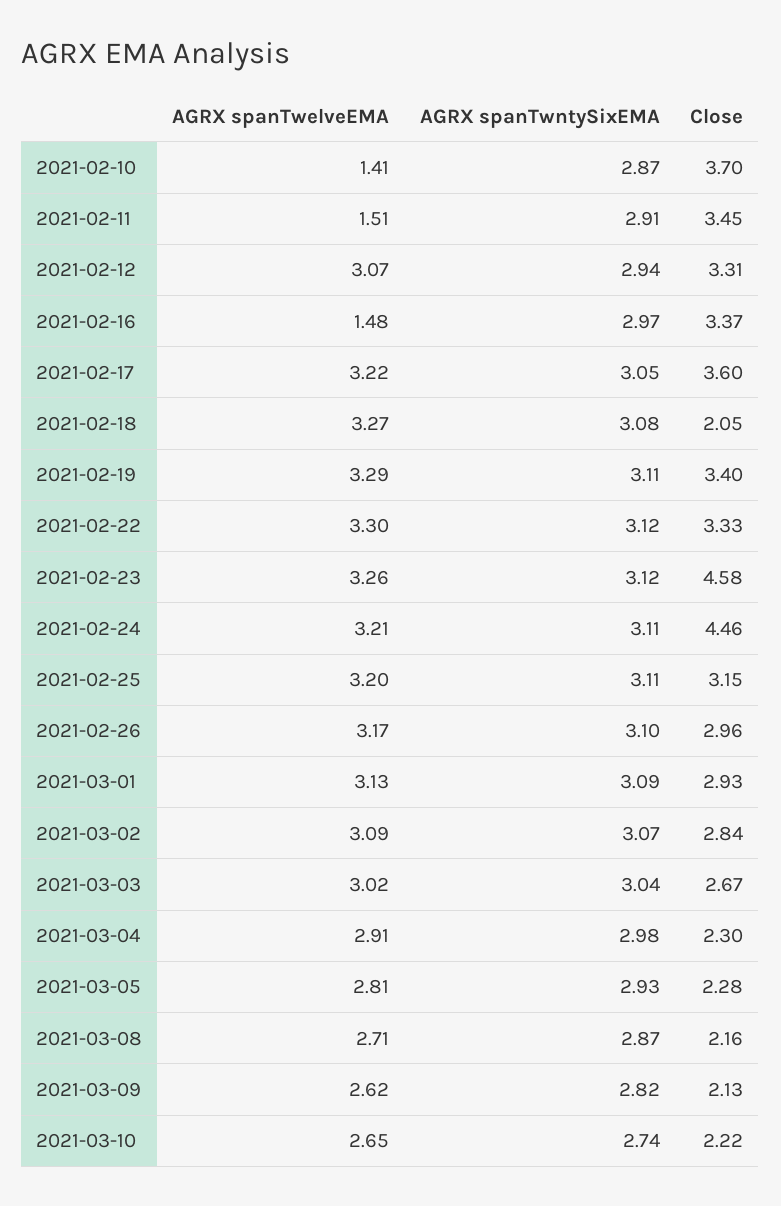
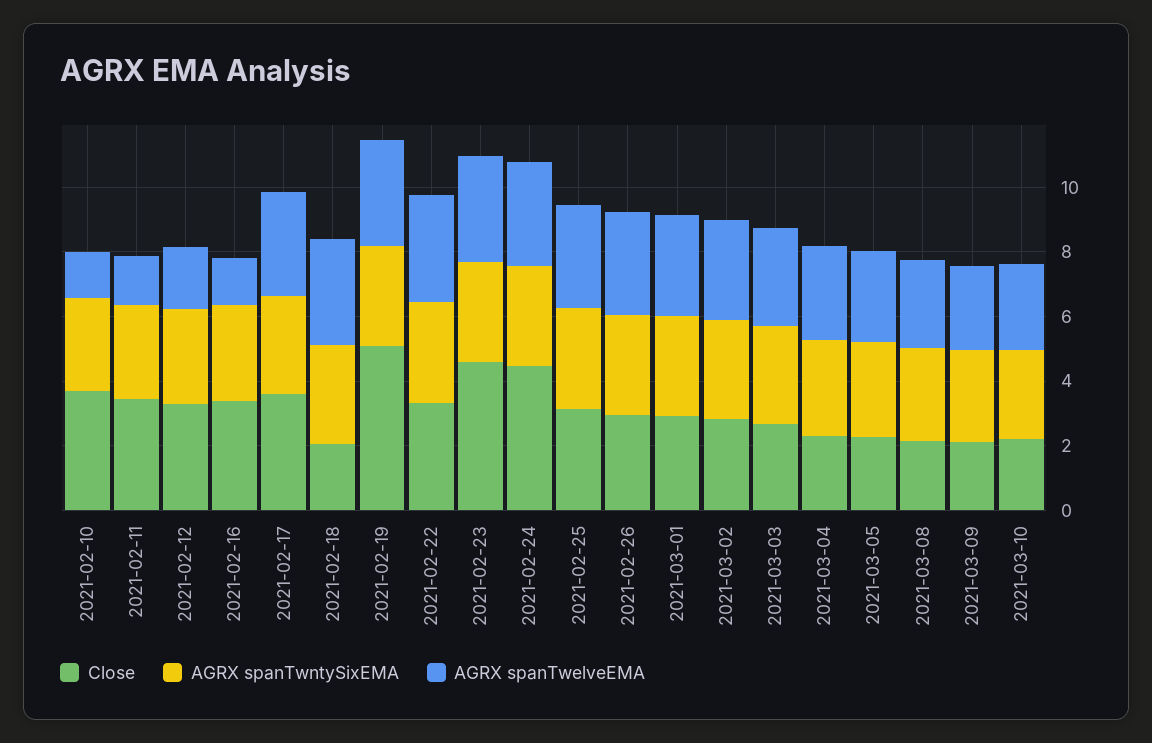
  {
    "AGRX spanTwelveEMA": {
      "2021-02-10": 1.41,
      "2021-02-11": 1.51,
-     "2021-02-12": 3.07,
+     "2021-02-12": 2,
      "2021-02-16": 1.48,
      "2021-02-17": 3.22,
      "2021-02-18": 3.27,
      "2021-02-19": 3.29,
      "2021-02-22": 3.3,
      "2021-02-23": 3.26,
      "2021-02-24": 3.21,
      "2021-02-25": 3.2,
      "2021-02-26": 3.17,
      "2021-03-01": 3.13,
      "2021-03-02": 3.09,
      "2021-03-03": 3.02,
      "2021-03-04": 2.91,
      "2021-03-05": 2.81,
      "2021-03-08": 2.71,
      "2021-03-09": 2.62,
      "2021-03-10": 2.65
    },
    "AGRX spanTwntySixEMA": {
      "2021-02-10": 2.87,
      "2021-02-11": 2.91,
      "2021-02-12": 2.94,
      "2021-02-16": 2.97,
      "2021-02-17": 3.05,
      "2021-02-18": 3.08,
      "2021-02-19": 3.11,
      "2021-02-22": 3.12,
      "2021-02-23": 3.12,
      "2021-02-24": 3.11,
      "2021-02-25": 3.11,
      "2021-02-26": 3.1,
      "2021-03-01": 3.09,
      "2021-03-02": 3.07,
      "2021-03-03": 3.04,
      "2021-03-04": 2.98,
      "2021-03-05": 2.93,
      "2021-03-08": 2.87,
      "2021-03-09": 2.82,
      "2021-03-10": 2.74
    },
    "Close": {
      "2021-02-10": 3.7,
      "2021-02-11": 3.45,
      "2021-02-12": 3.31,
      "2021-02-16": 3.37,
      "2021-02-17": 3.6,
      "2021-02-18": 2.05,
-     "2021-02-19": 3.4,
+     "2021-02-19": 5,
      "2021-02-22": 3.33,
      "2021-02-23": 4.58,
      "2021-02-24": 4.46,
      "2021-02-25": 3.15,
      "2021-02-26": 2.96,
      "2021-03-01": 2.93,
      "2021-03-02": 2.84,
      "2021-03-03": 2.67,
      "2021-03-04": 2.3,
      "2021-03-05": 2.28,
      "2021-03-08": 2.16,
      "2021-03-09": 2.13,
      "2021-03-10": 2.22
    }
  }

